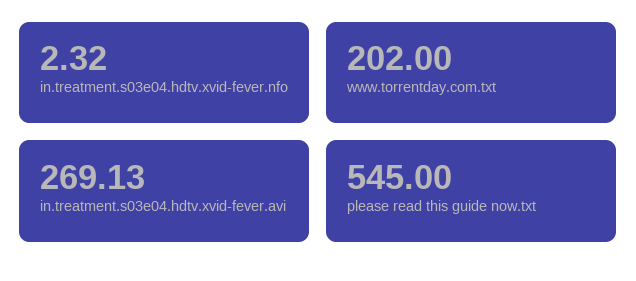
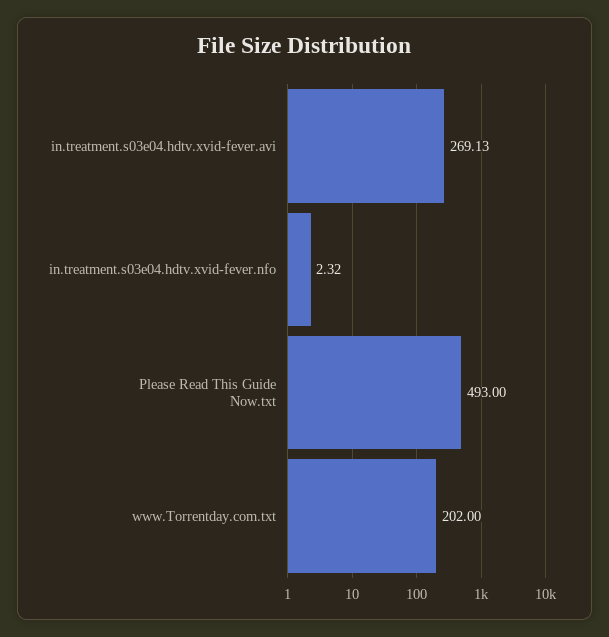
  {
    "in.treatment.s03e04.hdtv.xvid-fever.nfo": 2.32,
    "www.torrentday.com.txt": 202,
    "in.treatment.s03e04.hdtv.xvid-fever.avi": 269.13,
-   "please read this guide now.txt": 545
+   "please read this guide now.txt": 493
  }

